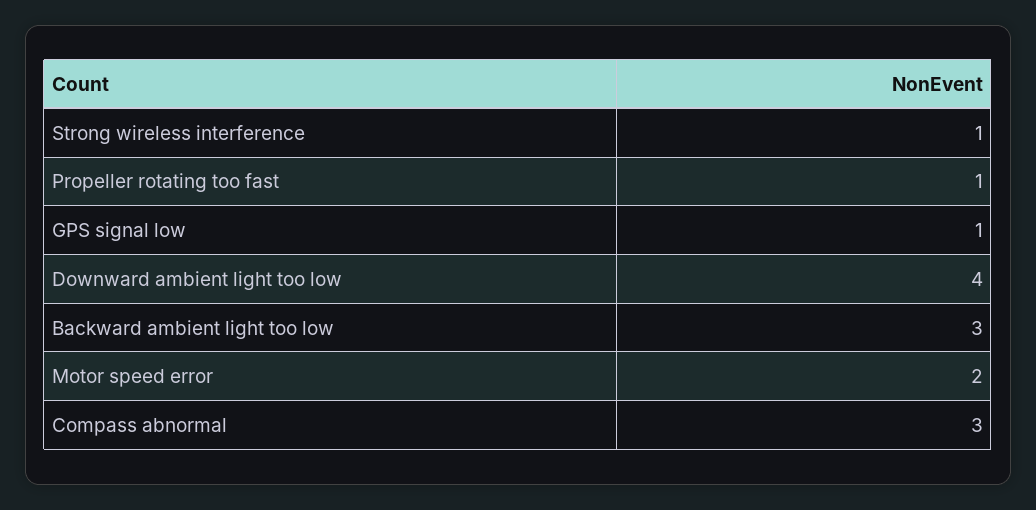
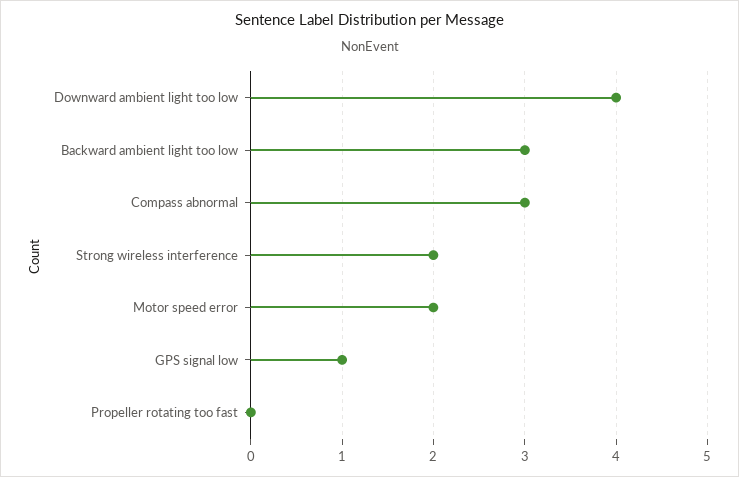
  {
-   "Strong wireless interference": 1,
+   "Strong wireless interference": 2,
-   "Propeller rotating too fast": 1,
+   "Propeller rotating too fast": 0,
    "GPS signal low": 1,
    "Downward ambient light too low": 4,
    "Backward ambient light too low": 3,
    "Motor speed error": 2,
    "Compass abnormal": 3
  }

